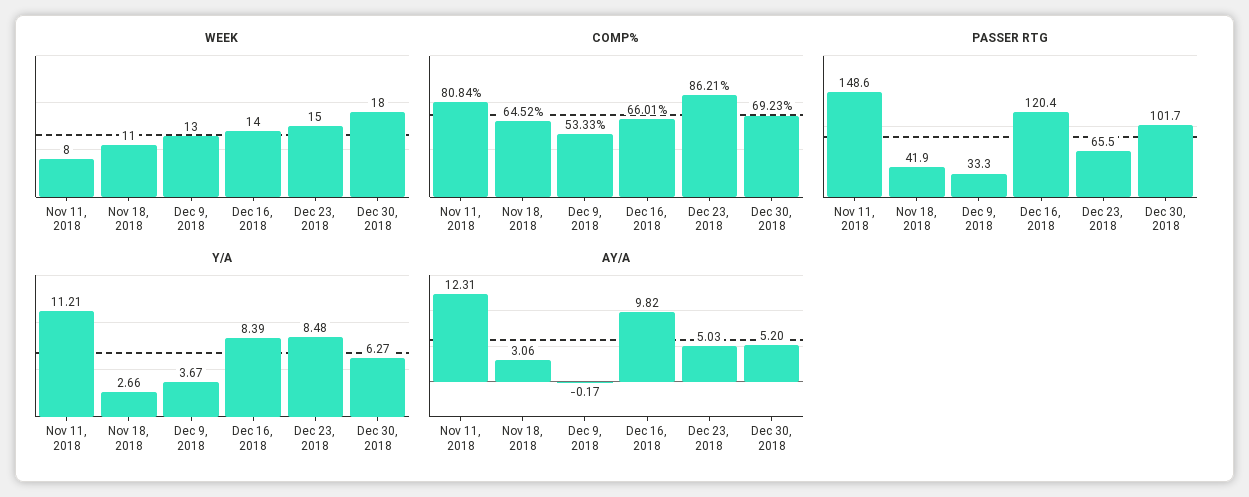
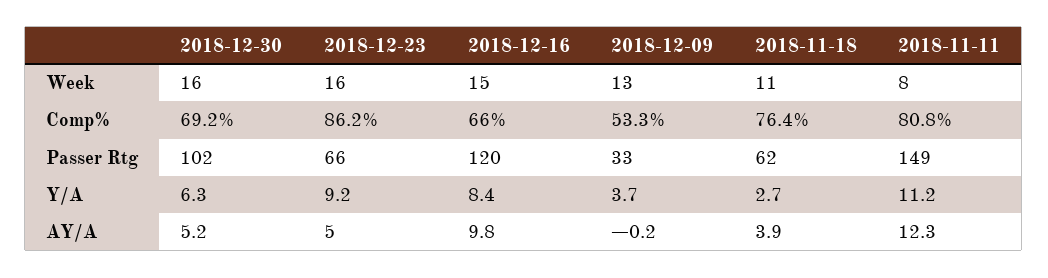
  {
    "WEEK": {
      "Nov 11, 2018": 8,
      "Nov 18, 2018": 11,
      "Dec 9, 2018": 13,
-     "Dec 16, 2018": 14,
+     "Dec 16, 2018": 15,
-     "Dec 23, 2018": 15,
+     "Dec 23, 2018": 16,
-     "Dec 30, 2018": 18
+     "Dec 30, 2018": 16
    },
    "COMP%": {
      "Nov 11, 2018": 80.84,
-     "Nov 18, 2018": 64.52,
+     "Nov 18, 2018": 76.4,
      "Dec 9, 2018": 53.33,
      "Dec 16, 2018": 66.01,
      "Dec 23, 2018": 86.21,
      "Dec 30, 2018": 69.23
    },
    "PASSER RTG": {
      "Nov 11, 2018": 148.6,
-     "Nov 18, 2018": 41.9,
+     "Nov 18, 2018": 62,
      "Dec 9, 2018": 33.3,
      "Dec 16, 2018": 120.4,
      "Dec 23, 2018": 65.5,
      "Dec 30, 2018": 101.7
    },
    "Y/A": {
      "Nov 11, 2018": 11.21,
      "Nov 18, 2018": 2.66,
      "Dec 9, 2018": 3.67,
      "Dec 16, 2018": 8.39,
-     "Dec 23, 2018": 8.48,
+     "Dec 23, 2018": 9.2,
      "Dec 30, 2018": 6.27
    },
    "AY/A": {
      "Nov 11, 2018": 12.31,
-     "Nov 18, 2018": 3.06,
+     "Nov 18, 2018": 3.9,
      "Dec 9, 2018": -0.17,
      "Dec 16, 2018": 9.82,
      "Dec 23, 2018": 5.03,
      "Dec 30, 2018": 5.2
    }
  }

